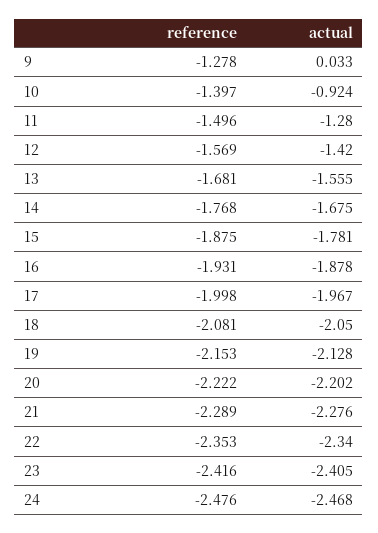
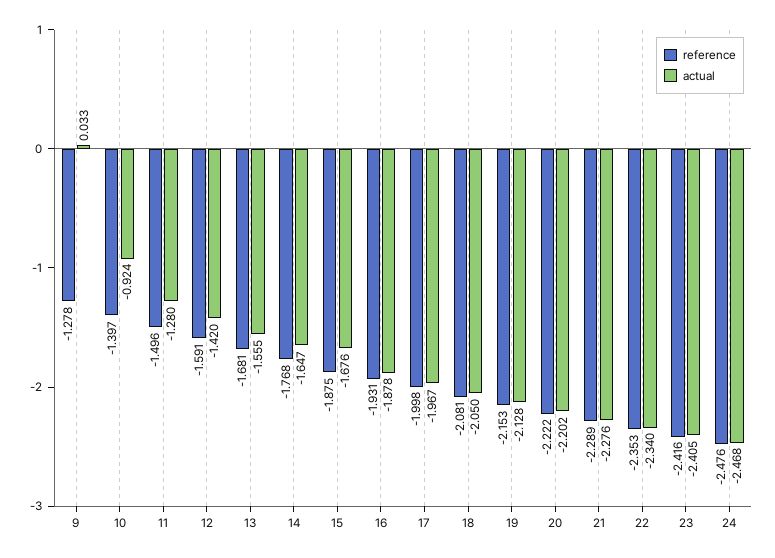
  {
    "reference": {
      "9": -1.278,
      "10": -1.397,
      "11": -1.496,
-     "12": -1.569,
+     "12": -1.591,
      "13": -1.681,
      "14": -1.768,
      "15": -1.875,
      "16": -1.931,
      "17": -1.998,
      "18": -2.081,
      "19": -2.153,
      "20": -2.222,
      "21": -2.289,
      "22": -2.353,
      "23": -2.416,
      "24": -2.476
    },
    "actual": {
      "9": 0.033,
      "10": -0.924,
      "11": -1.28,
      "12": -1.42,
      "13": -1.555,
-     "14": -1.675,
+     "14": -1.647,
-     "15": -1.781,
+     "15": -1.676,
      "16": -1.878,
      "17": -1.967,
      "18": -2.05,
      "19": -2.128,
      "20": -2.202,
      "21": -2.276,
      "22": -2.34,
      "23": -2.405,
      "24": -2.468
    }
  }

